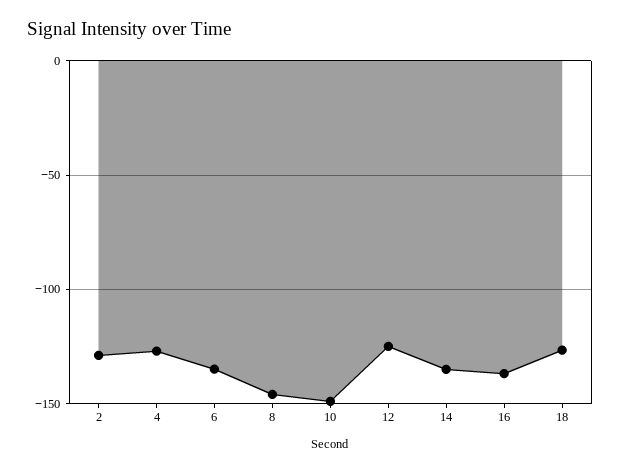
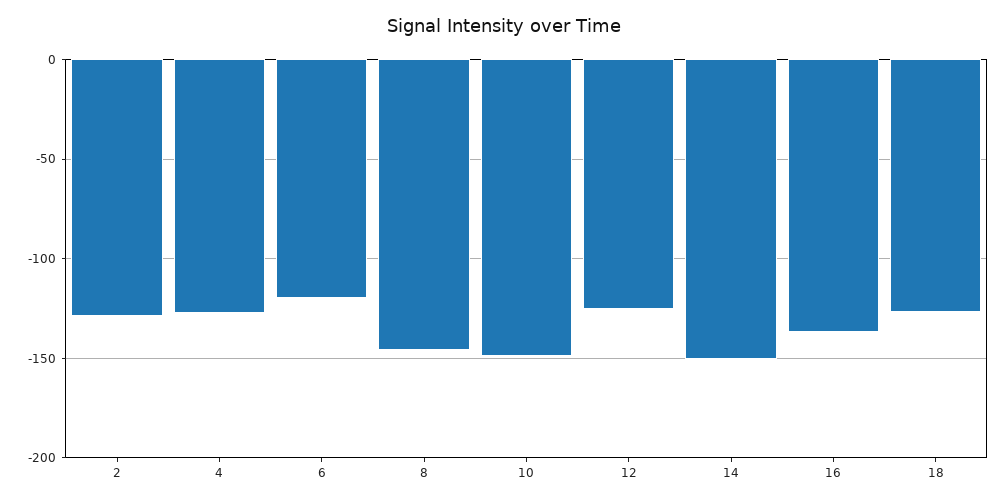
  {
    "2": -130,
    "4": -125,
-   "6": -135,
+   "6": -120,
    "8": -145,
    "10": -150,
    "12": -125,
-   "14": -135,
+   "14": -150,
    "16": -135,
    "18": -125
  }

